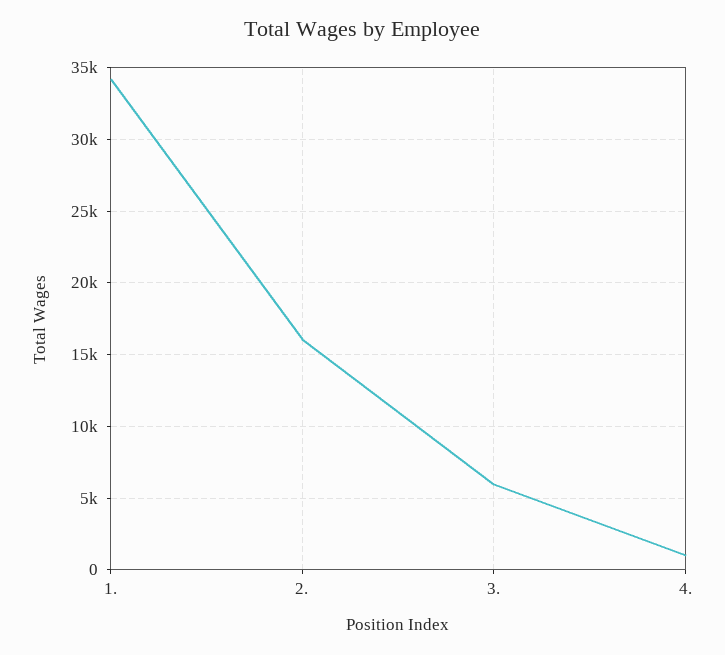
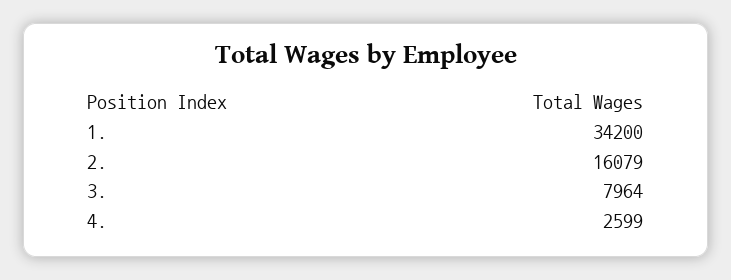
  {
    "1.": 34200,
    "2.": 16079,
-   "3.": 6000,
+   "3.": 7964,
-   "4.": 1000
+   "4.": 2599
  }

